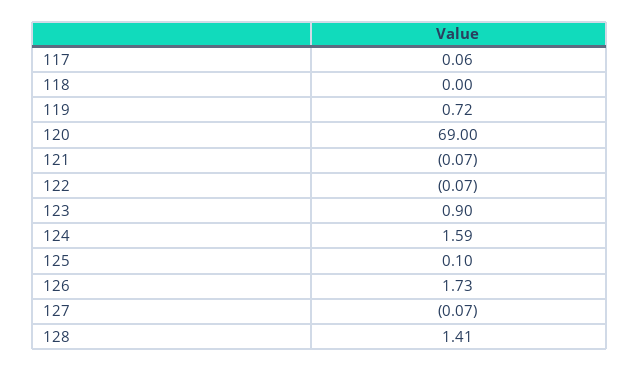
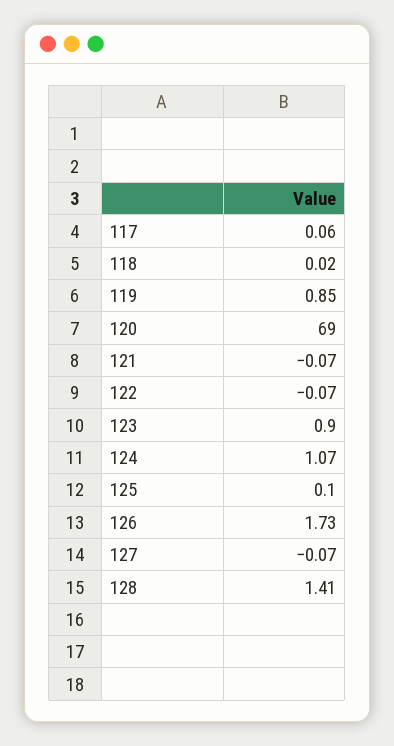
  {
    "117": 0.06,
-   "118": 0,
+   "118": 0.02,
-   "119": 0.72,
+   "119": 0.85,
    "120": 69,
    "121": -0.07,
    "122": -0.07,
    "123": 0.9,
-   "124": 1.59,
+   "124": 1.07,
    "125": 0.1,
    "126": 1.73,
    "127": -0.07,
    "128": 1.41
  }

